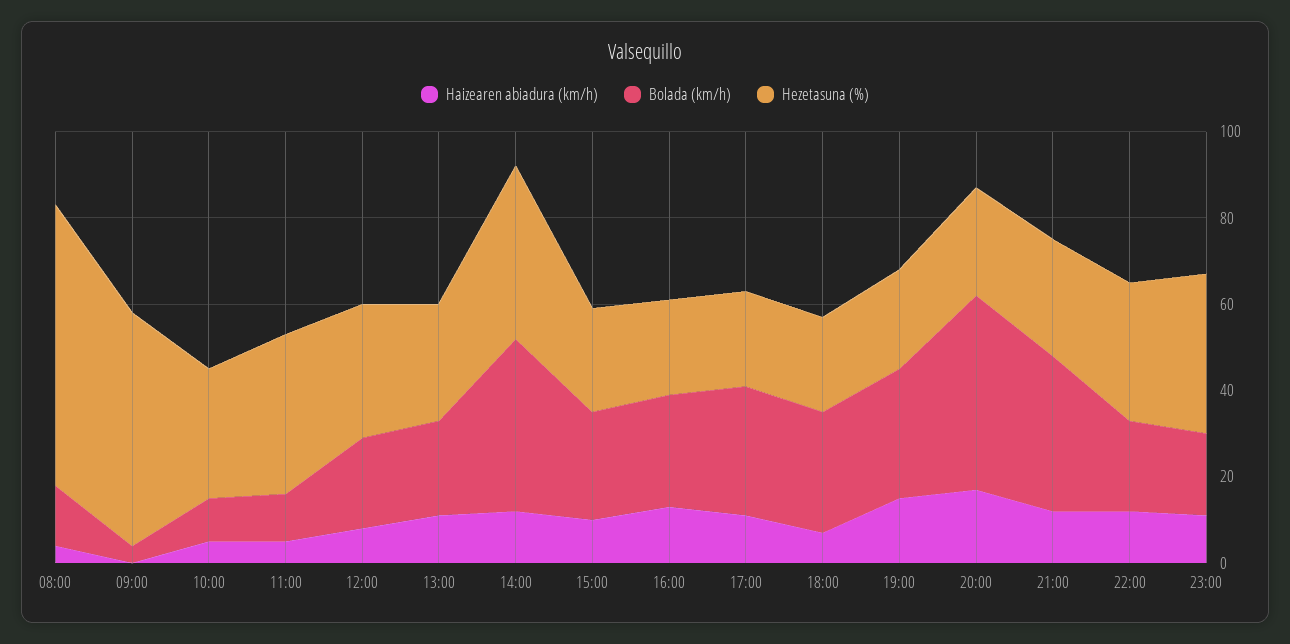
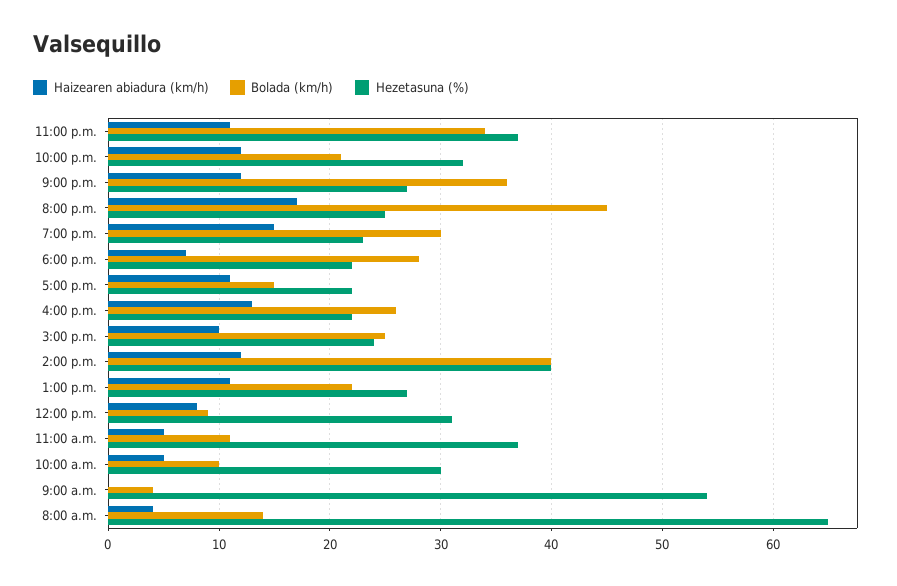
  {
    "Haizearen abiadura (km/h)": {
      "08:00": 4,
      "09:00": 0,
      "10:00": 5,
      "11:00": 5,
      "12:00": 8,
      "13:00": 11,
      "14:00": 12,
      "15:00": 10,
      "16:00": 13,
      "17:00": 11,
      "18:00": 7,
      "19:00": 15,
      "20:00": 17,
      "21:00": 12,
      "22:00": 12,
      "23:00": 11
    },
    "Bolada (km/h)": {
      "08:00": 14,
      "09:00": 4,
      "10:00": 10,
      "11:00": 11,
-     "12:00": 20,
+     "12:00": 9,
      "13:00": 22,
      "14:00": 40,
      "15:00": 25,
      "16:00": 26,
-     "17:00": 30,
+     "17:00": 15,
      "18:00": 28,
      "19:00": 30,
      "20:00": 45,
      "21:00": 36,
      "22:00": 21,
-     "23:00": 20
+     "23:00": 34
    },
    "Hezetasuna (%)": {
      "08:00": 65,
      "09:00": 54,
      "10:00": 30,
      "11:00": 37,
      "12:00": 31,
      "13:00": 27,
      "14:00": 40,
      "15:00": 24,
      "16:00": 22,
      "17:00": 22,
      "18:00": 22,
      "19:00": 23,
      "20:00": 25,
      "21:00": 27,
      "22:00": 32,
      "23:00": 37
    }
  }

